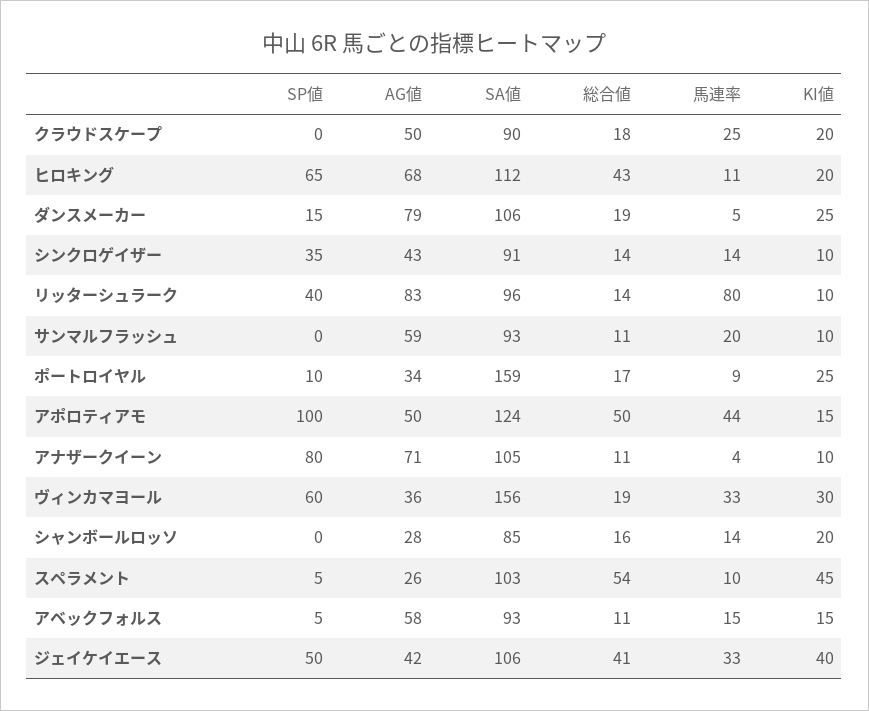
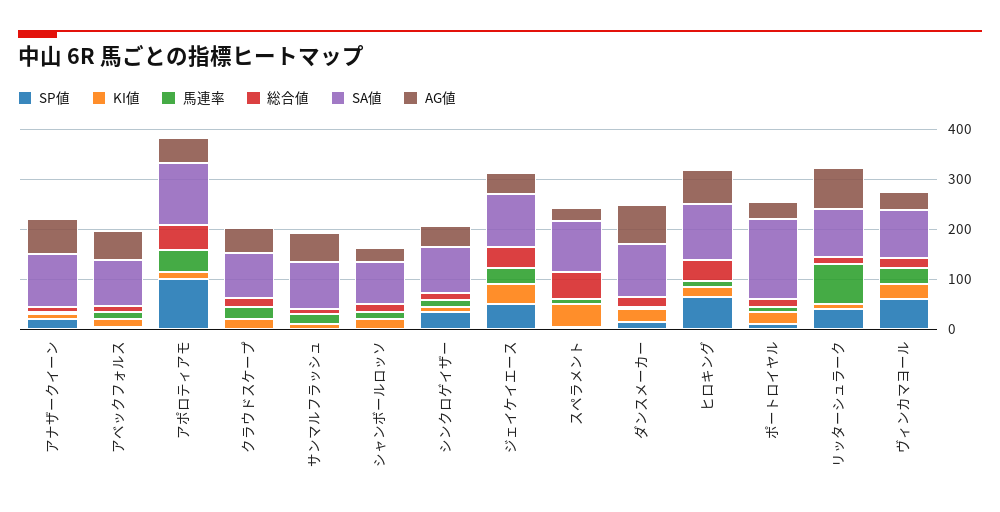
  {
    "SP値": {
      "クラウドスケープ": 0,
      "ヒロキング": 65,
      "ダンスメーカー": 15,
      "シンクロゲイザー": 35,
      "リッターシュラーク": 40,
      "サンマルフラッシュ": 0,
      "ポートロイヤル": 10,
      "アポロティアモ": 100,
-     "アナザークイーン": 80,
+     "アナザークイーン": 20,
      "ヴィンカマヨール": 60,
      "シャンボールロッソ": 0,
      "スペラメント": 5,
      "アベックフォルス": 5,
      "ジェイケイエース": 50
    },
    "AG値": {
      "クラウドスケープ": 50,
      "ヒロキング": 68,
      "ダンスメーカー": 79,
      "シンクロゲイザー": 43,
      "リッターシュラーク": 83,
      "サンマルフラッシュ": 59,
      "ポートロイヤル": 34,
      "アポロティアモ": 50,
      "アナザークイーン": 71,
      "ヴィンカマヨール": 36,
      "シャンボールロッソ": 28,
      "スペラメント": 26,
      "アベックフォルス": 58,
      "ジェイケイエース": 42
    },
    "SA値": {
      "クラウドスケープ": 90,
      "ヒロキング": 112,
      "ダンスメーカー": 106,
      "シンクロゲイザー": 91,
      "リッターシュラーク": 96,
      "サンマルフラッシュ": 93,
      "ポートロイヤル": 159,
      "アポロティアモ": 124,
      "アナザークイーン": 105,
-     "ヴィンカマヨール": 156,
+     "ヴィンカマヨール": 100,
      "シャンボールロッソ": 85,
      "スペラメント": 103,
      "アベックフォルス": 93,
      "ジェイケイエース": 106
    },
    "総合値": {
      "クラウドスケープ": 18,
      "ヒロキング": 43,
      "ダンスメーカー": 19,
      "シンクロゲイザー": 14,
      "リッターシュラーク": 14,
      "サンマルフラッシュ": 11,
      "ポートロイヤル": 17,
      "アポロティアモ": 50,
      "アナザークイーン": 11,
      "ヴィンカマヨール": 19,
      "シャンボールロッソ": 16,
      "スペラメント": 54,
      "アベックフォルス": 11,
      "ジェイケイエース": 41
    },
    "馬連率": {
      "クラウドスケープ": 25,
      "ヒロキング": 11,
      "ダンスメーカー": 5,
      "シンクロゲイザー": 14,
      "リッターシュラーク": 80,
      "サンマルフラッシュ": 20,
      "ポートロイヤル": 9,
      "アポロティアモ": 44,
      "アナザークイーン": 4,
      "ヴィンカマヨール": 33,
      "シャンボールロッソ": 14,
      "スペラメント": 10,
      "アベックフォルス": 15,
      "ジェイケイエース": 33
    },
    "KI値": {
      "クラウドスケープ": 20,
      "ヒロキング": 20,
      "ダンスメーカー": 25,
      "シンクロゲイザー": 10,
      "リッターシュラーク": 10,
      "サンマルフラッシュ": 10,
      "ポートロイヤル": 25,
      "アポロティアモ": 15,
      "アナザークイーン": 10,
      "ヴィンカマヨール": 30,
      "シャンボールロッソ": 20,
      "スペラメント": 45,
      "アベックフォルス": 15,
      "ジェイケイエース": 40
    }
  }

